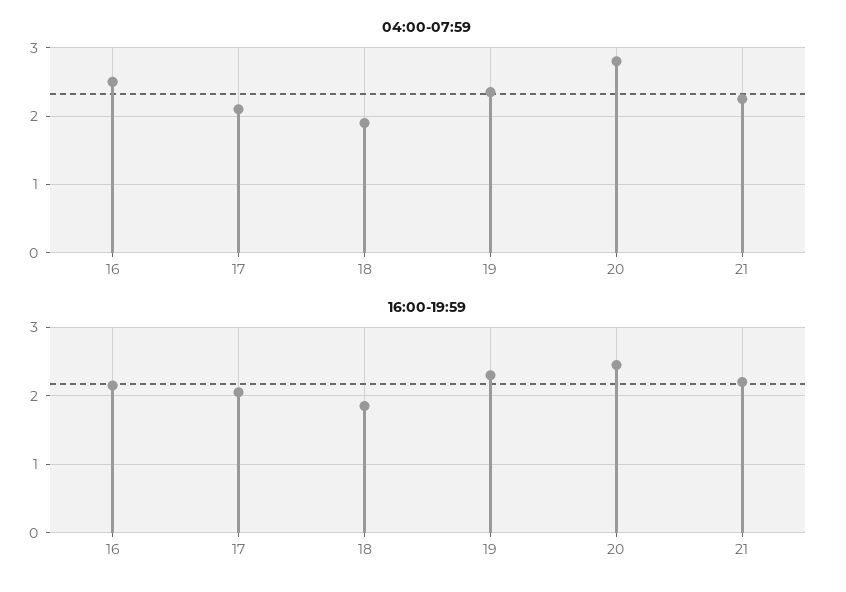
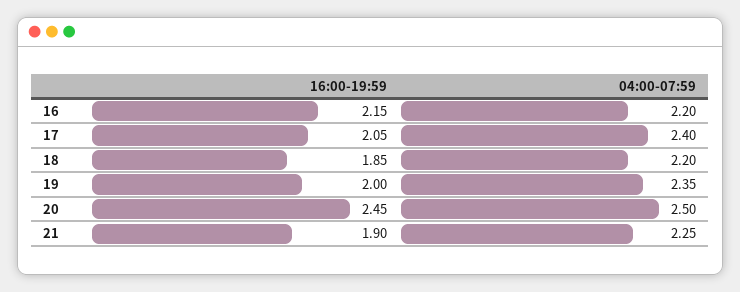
  {
    "04:00-07:59": {
-     "16": 2.5,
+     "16": 2.2,
-     "17": 2.1,
+     "17": 2.4,
-     "18": 1.9,
+     "18": 2.2,
      "19": 2.35,
-     "20": 2.8,
+     "20": 2.5,
      "21": 2.25
    },
    "16:00-19:59": {
      "16": 2.15,
      "17": 2.05,
      "18": 1.85,
-     "19": 2.3,
+     "19": 2,
      "20": 2.45,
-     "21": 2.2
+     "21": 1.9
    }
  }

